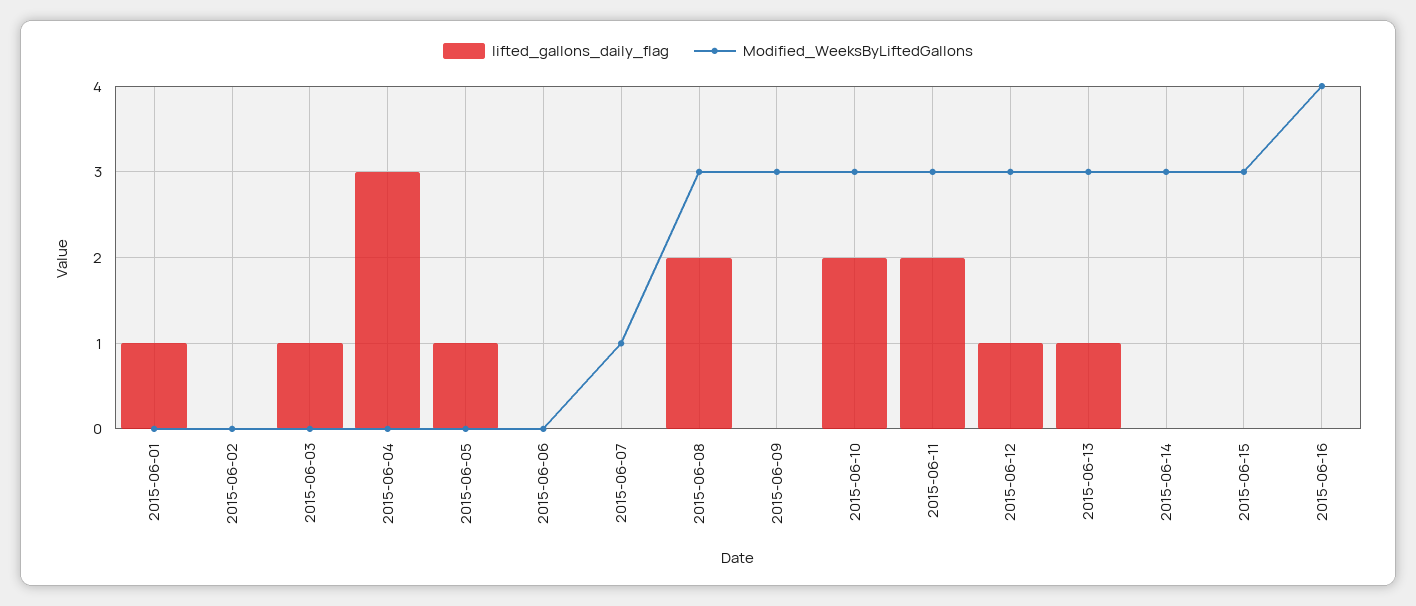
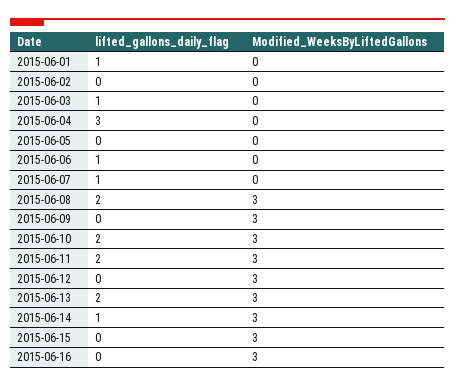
  {
    "lifted_gallons_daily_flag": {
      "2015-06-01": 1,
      "2015-06-02": 0,
      "2015-06-03": 1,
      "2015-06-04": 3,
-     "2015-06-05": 1,
+     "2015-06-05": 0,
-     "2015-06-06": 0,
+     "2015-06-06": 1,
-     "2015-06-07": 0,
+     "2015-06-07": 1,
      "2015-06-08": 2,
      "2015-06-09": 0,
      "2015-06-10": 2,
      "2015-06-11": 2,
-     "2015-06-12": 1,
+     "2015-06-12": 0,
-     "2015-06-13": 1,
+     "2015-06-13": 2,
-     "2015-06-14": 0,
+     "2015-06-14": 1,
      "2015-06-15": 0,
      "2015-06-16": 0
    },
    "Modified_WeeksByLiftedGallons": {
      "2015-06-01": 0,
      "2015-06-02": 0,
      "2015-06-03": 0,
      "2015-06-04": 0,
      "2015-06-05": 0,
      "2015-06-06": 0,
-     "2015-06-07": 1,
+     "2015-06-07": 0,
      "2015-06-08": 3,
      "2015-06-09": 3,
      "2015-06-10": 3,
      "2015-06-11": 3,
      "2015-06-12": 3,
      "2015-06-13": 3,
      "2015-06-14": 3,
      "2015-06-15": 3,
-     "2015-06-16": 4
+     "2015-06-16": 3
    }
  }

